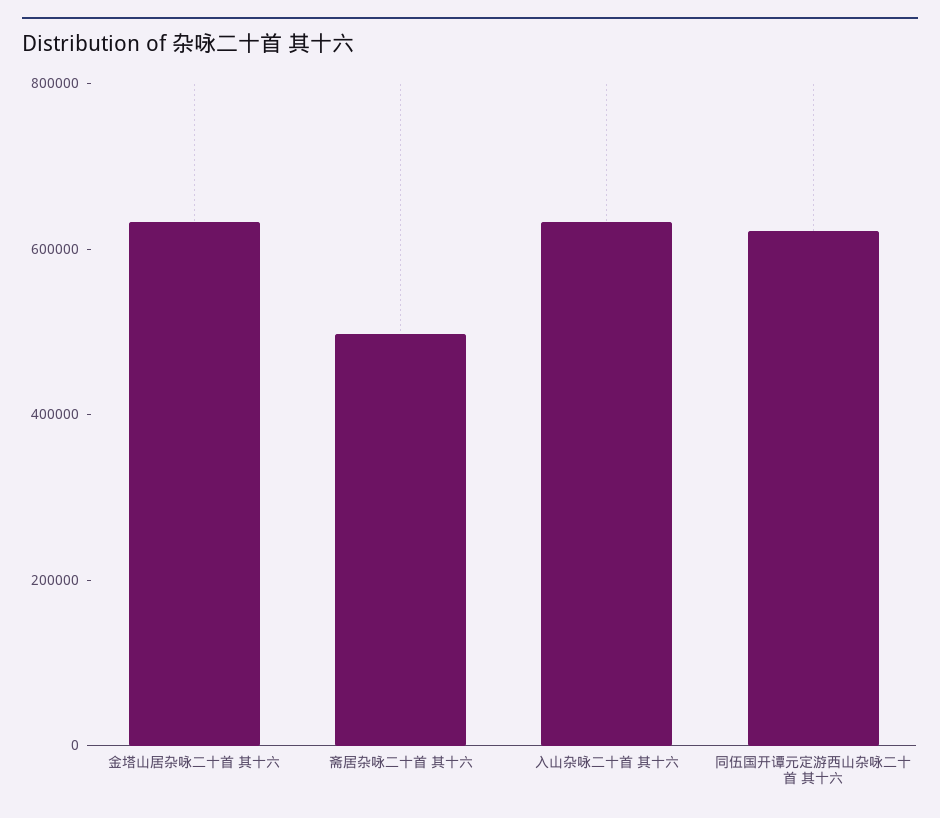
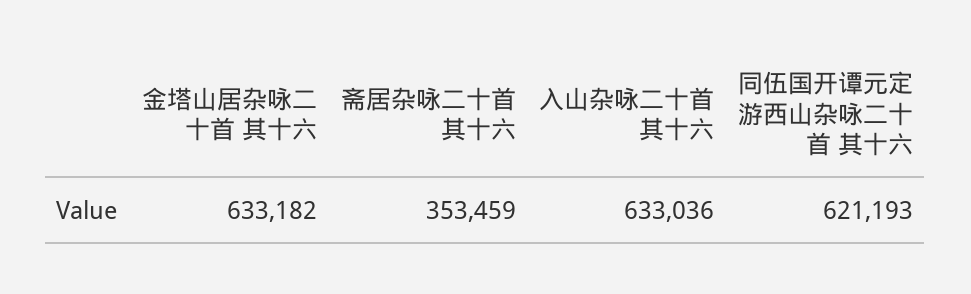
  {
    "金塔山居杂咏二十首 其十六": 633182,
-   "斋居杂咏二十首 其十六": 500000,
+   "斋居杂咏二十首 其十六": 353459,
    "入山杂咏二十首 其十六": 633036,
    "同伍国开谭元定游西山杂咏二十首 其十六": 621193
  }

